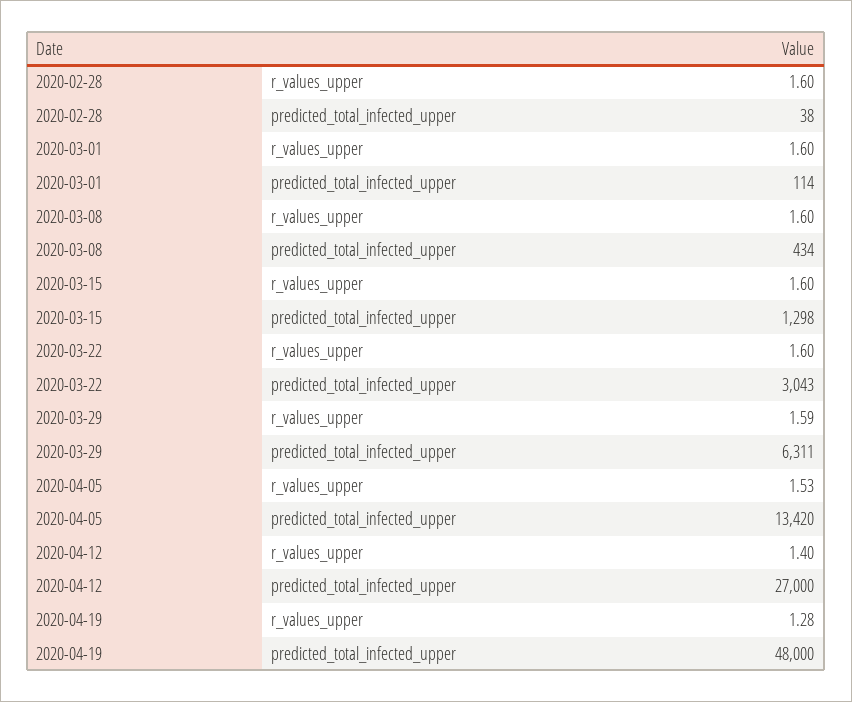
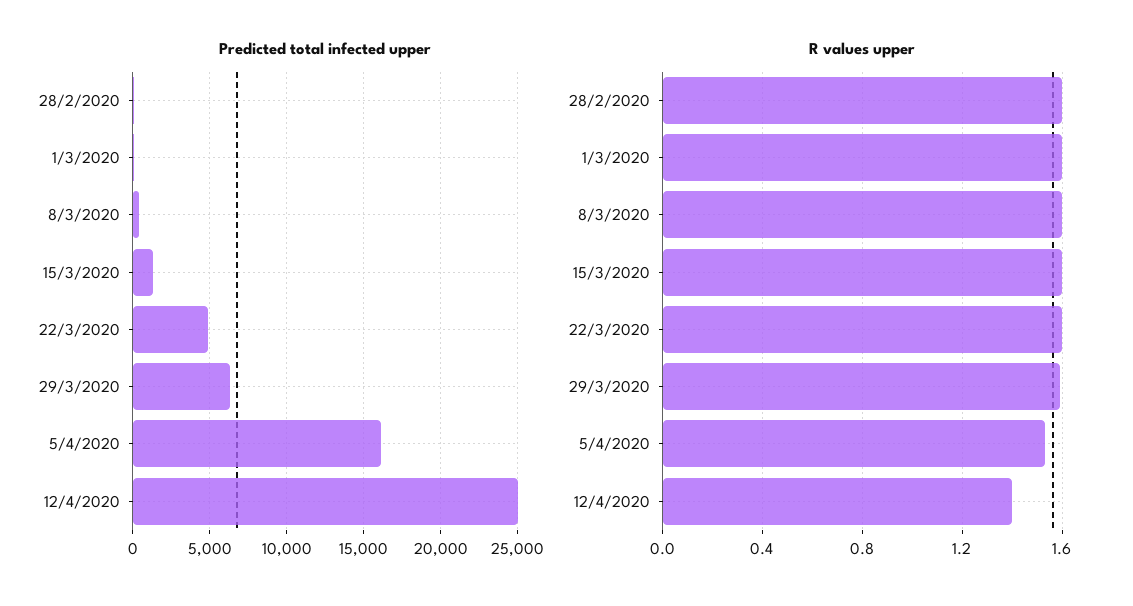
  {
    "r_values_upper": {
      "2020-02-28": 1.6,
      "2020-03-01": 1.6,
      "2020-03-08": 1.6,
      "2020-03-15": 1.6,
      "2020-03-22": 1.6,
      "2020-03-29": 1.59,
      "2020-04-05": 1.53,
-     "2020-04-12": 1.4,
+     "2020-04-12": 1.4
-     "2020-04-19": 1.28
    },
    "predicted_total_infected_upper": {
      "2020-02-28": 38,
      "2020-03-01": 114,
      "2020-03-08": 434,
      "2020-03-15": 1298,
-     "2020-03-22": 3043,
+     "2020-03-22": 5000,
      "2020-03-29": 6311,
-     "2020-04-05": 13420,
+     "2020-04-05": 16000,
-     "2020-04-12": 27000,
+     "2020-04-12": 25000
-     "2020-04-19": 48000
    }
  }

